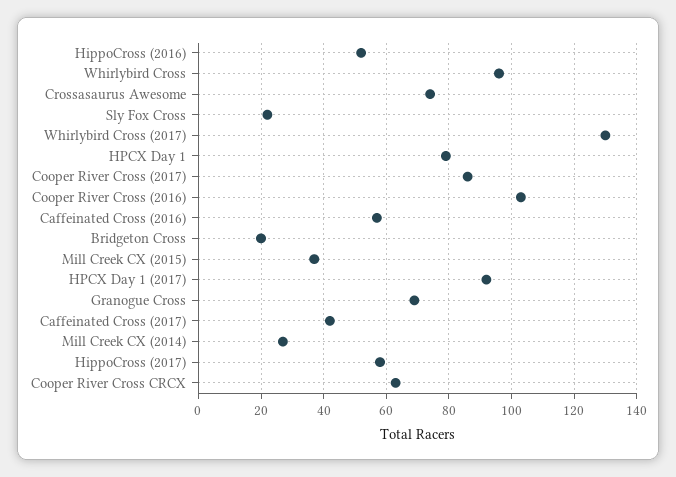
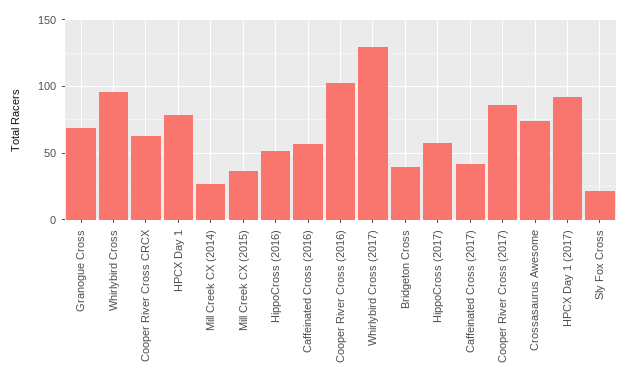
  {
    "HippoCross (2016)": 50,
    "Whirlybird Cross": 95,
    "Crossasaurus Awesome": 75,
    "Sly Fox Cross": 20,
    "Whirlybird Cross (2017)": 130,
    "HPCX Day 1": 80,
    "Cooper River Cross (2017)": 85,
    "Cooper River Cross (2016)": 105,
    "Caffeinated Cross (2016)": 55,
-   "Bridgeton Cross": 20,
+   "Bridgeton Cross": 40,
    "Mill Creek CX (2015)": 35,
    "HPCX Day 1 (2017)": 90,
    "Granogue Cross": 70,
    "Caffeinated Cross (2017)": 40,
    "Mill Creek CX (2014)": 25,
    "HippoCross (2017)": 60,
    "Cooper River Cross CRCX": 65
  }

